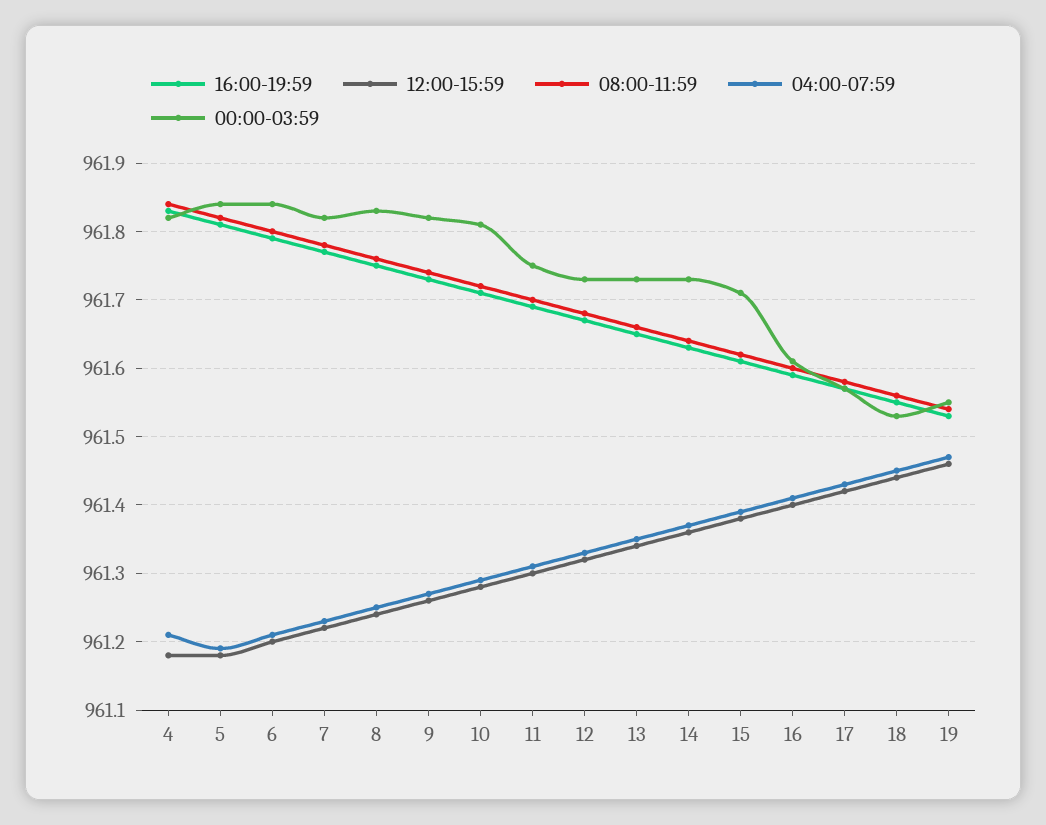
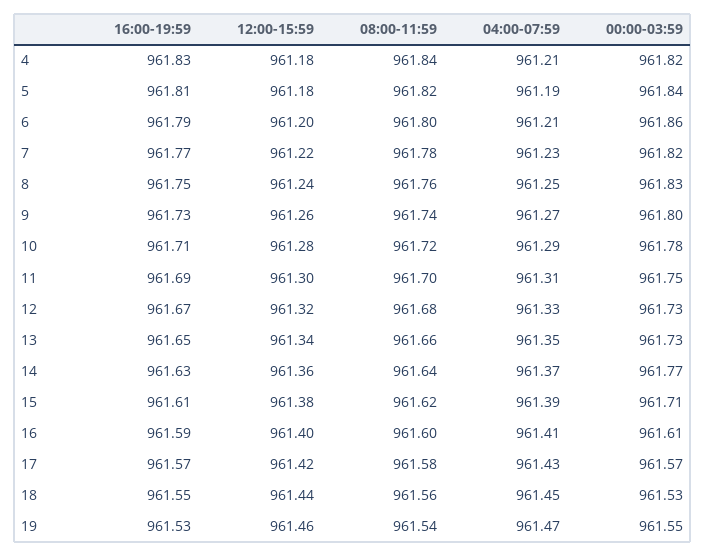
  {
    "16:00-19:59": {
      "4": 961.83,
      "5": 961.81,
      "6": 961.79,
      "7": 961.77,
      "8": 961.75,
      "9": 961.73,
      "10": 961.71,
      "11": 961.69,
      "12": 961.67,
      "13": 961.65,
      "14": 961.63,
      "15": 961.61,
      "16": 961.59,
      "17": 961.57,
      "18": 961.55,
      "19": 961.53
    },
    "12:00-15:59": {
      "4": 961.18,
      "5": 961.18,
      "6": 961.2,
      "7": 961.22,
      "8": 961.24,
      "9": 961.26,
      "10": 961.28,
      "11": 961.3,
      "12": 961.32,
      "13": 961.34,
      "14": 961.36,
      "15": 961.38,
      "16": 961.4,
      "17": 961.42,
      "18": 961.44,
      "19": 961.46
    },
    "08:00-11:59": {
      "4": 961.84,
      "5": 961.82,
      "6": 961.8,
      "7": 961.78,
      "8": 961.76,
      "9": 961.74,
      "10": 961.72,
      "11": 961.7,
      "12": 961.68,
      "13": 961.66,
      "14": 961.64,
      "15": 961.62,
      "16": 961.6,
      "17": 961.58,
      "18": 961.56,
      "19": 961.54
    },
    "04:00-07:59": {
      "4": 961.21,
      "5": 961.19,
      "6": 961.21,
      "7": 961.23,
      "8": 961.25,
      "9": 961.27,
      "10": 961.29,
      "11": 961.31,
      "12": 961.33,
      "13": 961.35,
      "14": 961.37,
      "15": 961.39,
      "16": 961.41,
      "17": 961.43,
      "18": 961.45,
      "19": 961.47
    },
    "00:00-03:59": {
      "4": 961.82,
      "5": 961.84,
-     "6": 961.84,
+     "6": 961.86,
      "7": 961.82,
      "8": 961.83,
-     "9": 961.82,
+     "9": 961.8,
-     "10": 961.81,
+     "10": 961.78,
      "11": 961.75,
      "12": 961.73,
      "13": 961.73,
-     "14": 961.73,
+     "14": 961.77,
      "15": 961.71,
      "16": 961.61,
      "17": 961.57,
      "18": 961.53,
      "19": 961.55
    }
  }

